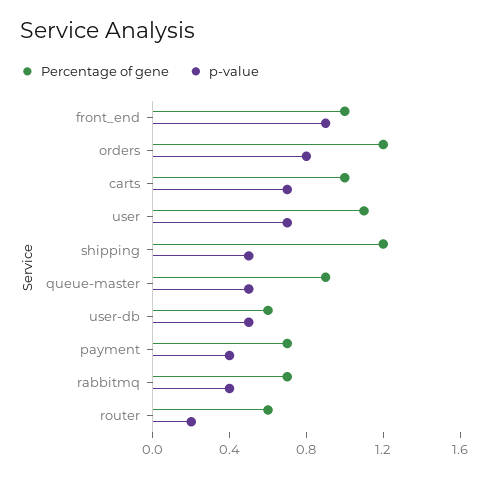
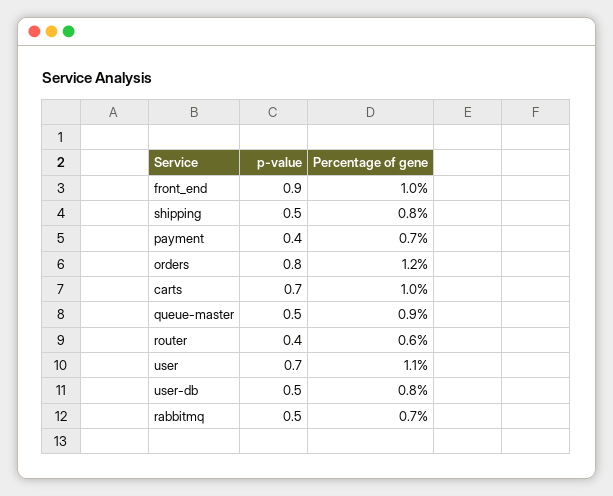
  {
    "Percentage of gene": {
      "front_end": 1,
      "orders": 1.2,
      "carts": 1,
      "user": 1.1,
-     "shipping": 1.2,
+     "shipping": 0.8,
      "queue-master": 0.9,
-     "user-db": 0.6,
+     "user-db": 0.8,
      "payment": 0.7,
      "rabbitmq": 0.7,
      "router": 0.6
    },
    "p-value": {
      "front_end": 0.9,
      "orders": 0.8,
      "carts": 0.7,
      "user": 0.7,
      "shipping": 0.5,
      "queue-master": 0.5,
      "user-db": 0.5,
      "payment": 0.4,
-     "rabbitmq": 0.4,
+     "rabbitmq": 0.5,
-     "router": 0.2
+     "router": 0.4
    }
  }

